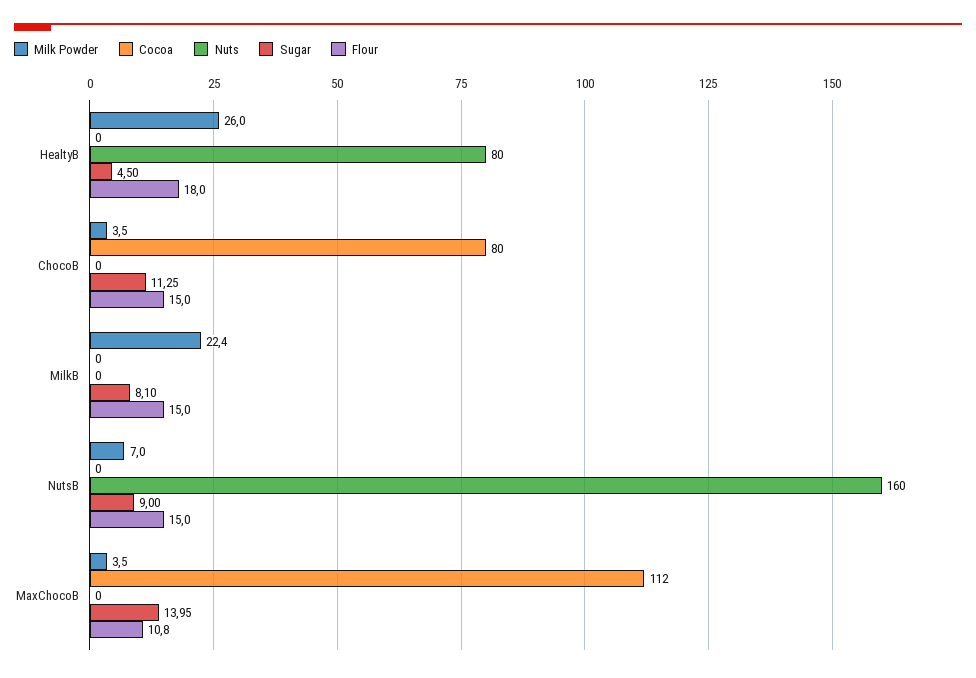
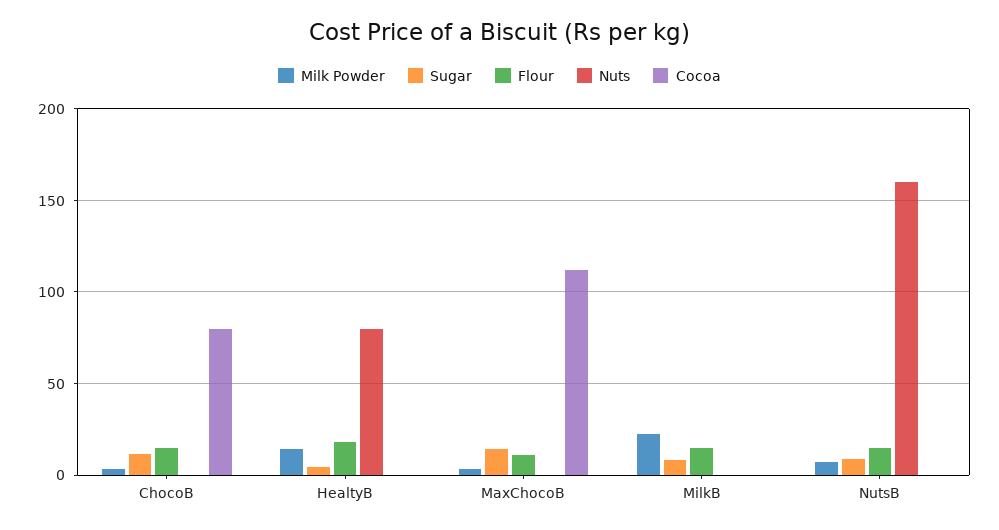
  {
    "Milk Powder": {
-     "HealtyB": 26,
+     "HealtyB": 15,
      "ChocoB": 3.5,
      "MilkB": 22.4,
      "NutsB": 7,
      "MaxChocoB": 3.5
    },
    "Cocoa": {
      "HealtyB": 0,
      "ChocoB": 80,
      "MilkB": 0,
      "NutsB": 0,
      "MaxChocoB": 112
    },
    "Nuts": {
      "HealtyB": 80,
      "ChocoB": 0,
      "MilkB": 0,
      "NutsB": 160,
      "MaxChocoB": 0
    },
    "Sugar": {
      "HealtyB": 4.5,
      "ChocoB": 11.25,
      "MilkB": 8.1,
      "NutsB": 9,
      "MaxChocoB": 13.95
    },
    "Flour": {
      "HealtyB": 18,
      "ChocoB": 15,
      "MilkB": 15,
      "NutsB": 15,
      "MaxChocoB": 10.8
    }
  }

